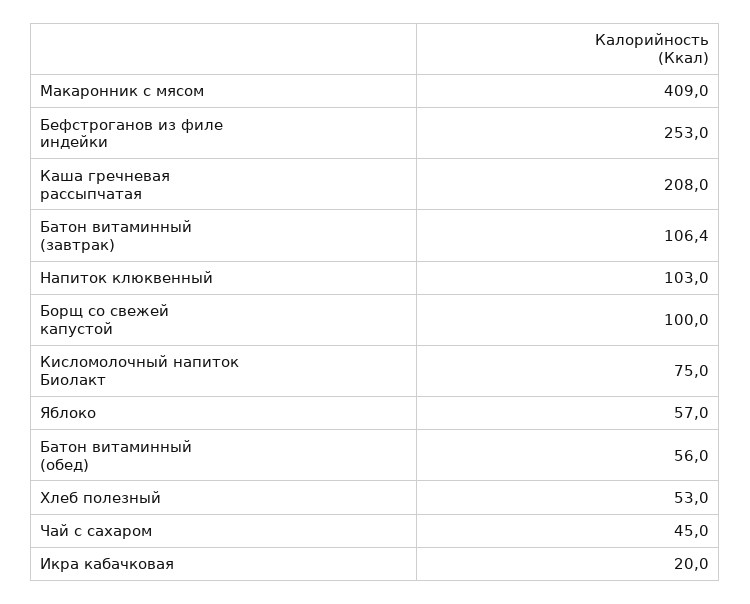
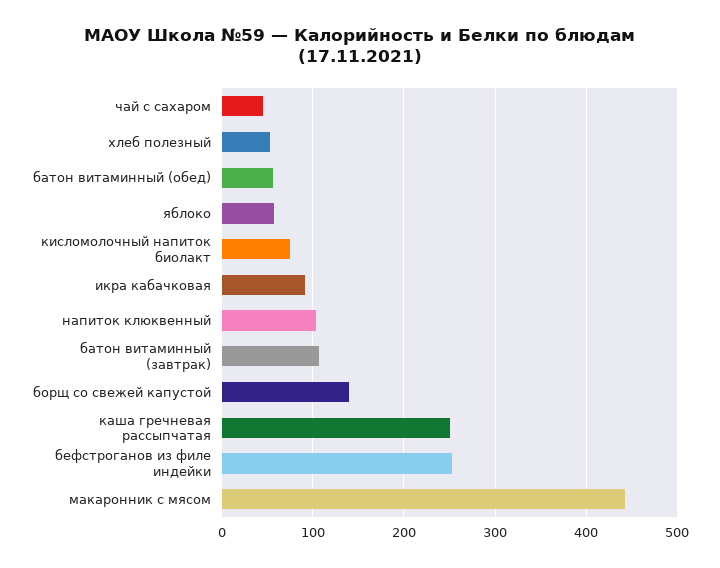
  {
-   "Макаронник с мясом": 409,
+   "Макаронник с мясом": 440,
    "Бефстроганов из филе индейки": 253,
-   "Каша гречневая рассыпчатая": 208,
+   "Каша гречневая рассыпчатая": 250,
    "Батон витаминный (завтрак)": 106.4,
    "Напиток клюквенный": 103,
-   "Борщ со свежей капустой": 100,
+   "Борщ со свежей капустой": 140,
    "Кисломолочный напиток Биолакт": 75,
    "Яблоко": 57,
    "Батон витаминный (обед)": 56,
    "Хлеб полезный": 53,
    "Чай с сахаром": 45,
-   "Икра кабачковая": 20
+   "Икра кабачковая": 90
  }

